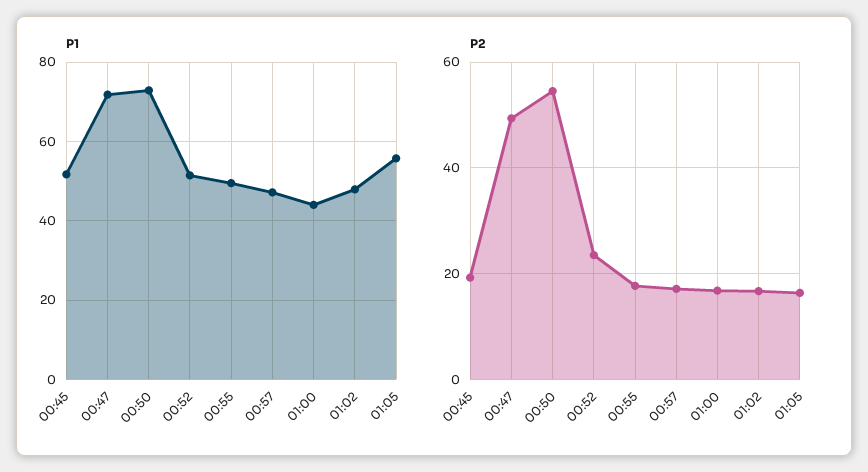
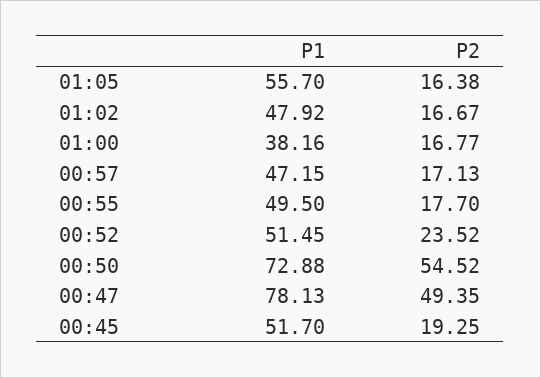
  {
    "P1": {
      "00:45": 51.7,
-     "00:47": 72,
+     "00:47": 78.13,
      "00:50": 72.88,
      "00:52": 51.45,
      "00:55": 49.5,
      "00:57": 47.15,
-     "01:00": 44,
+     "01:00": 38.16,
      "01:02": 47.92,
      "01:05": 55.7
    },
    "P2": {
      "00:45": 19.25,
      "00:47": 49.35,
      "00:50": 54.52,
      "00:52": 23.52,
      "00:55": 17.7,
      "00:57": 17.13,
      "01:00": 16.77,
      "01:02": 16.67,
      "01:05": 16.38
    }
  }

